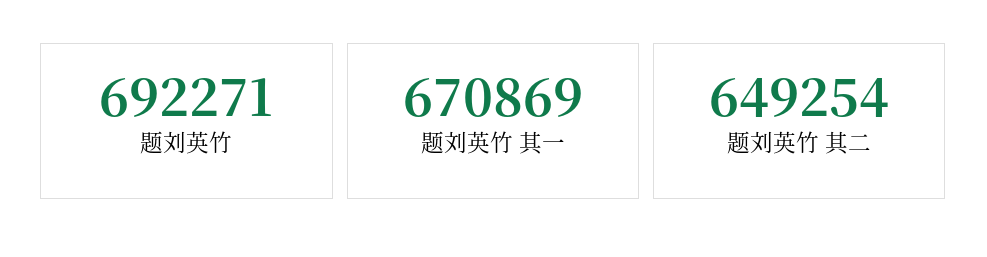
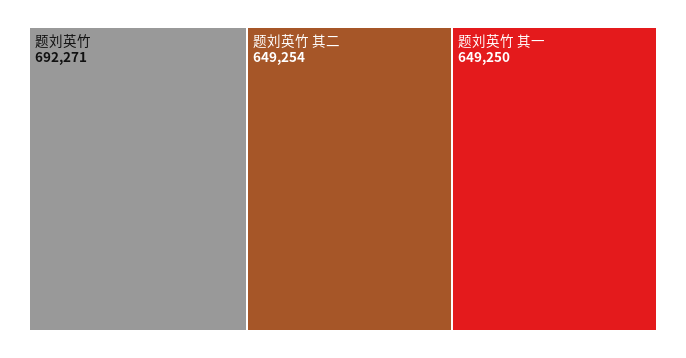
  {
    "题刘英竹": 692271,
-   "题刘英竹 其一": 670869,
+   "题刘英竹 其一": 649250,
    "题刘英竹 其二": 649254
  }

